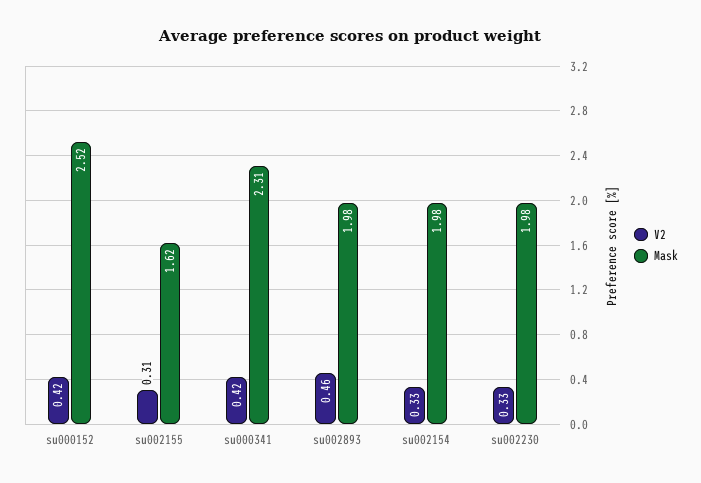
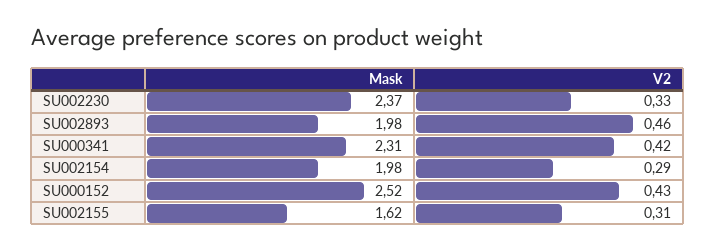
  {
    "V2": {
-     "su000152": 0.42,
+     "su000152": 0.43,
      "su002155": 0.31,
      "su000341": 0.42,
      "su002893": 0.46,
-     "su002154": 0.33,
+     "su002154": 0.29,
      "su002230": 0.33
    },
    "Mask": {
      "su000152": 2.52,
      "su002155": 1.62,
      "su000341": 2.31,
      "su002893": 1.98,
      "su002154": 1.98,
-     "su002230": 1.98
+     "su002230": 2.37
    }
  }

